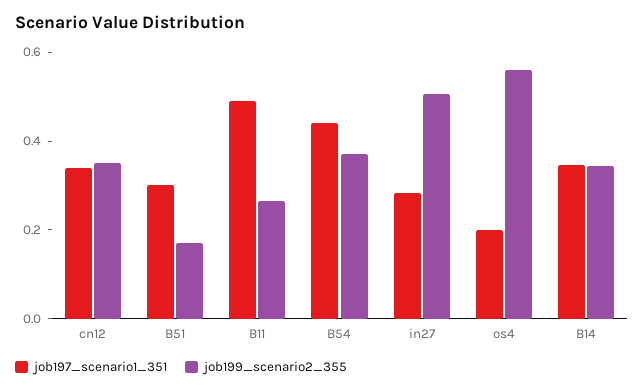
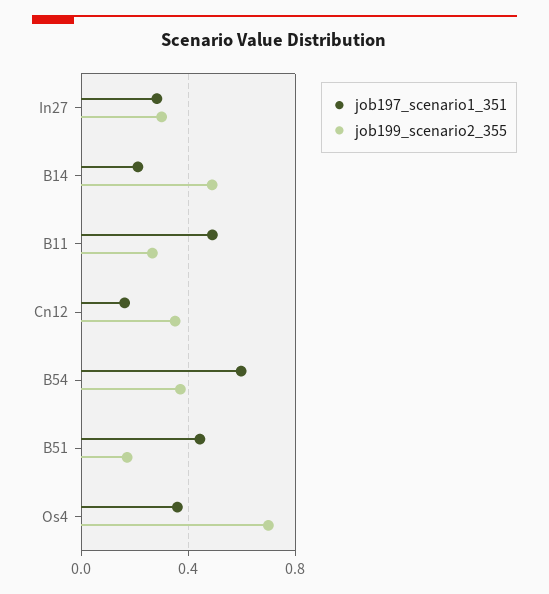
  {
    "job197_scenario1_351": {
-     "cn12": 0.35,
+     "cn12": 0.15,
-     "B51": 0.3,
+     "B51": 0.45,
      "B11": 0.5,
-     "B54": 0.45,
+     "B54": 0.6,
      "in27": 0.3,
-     "os4": 0.2,
+     "os4": 0.35,
-     "B14": 0.35
+     "B14": 0.2
    },
    "job199_scenario2_355": {
      "cn12": 0.35,
      "B51": 0.15,
      "B11": 0.25,
      "B54": 0.35,
-     "in27": 0.5,
+     "in27": 0.3,
-     "os4": 0.55,
+     "os4": 0.7,
-     "B14": 0.35
+     "B14": 0.5
    }
  }

